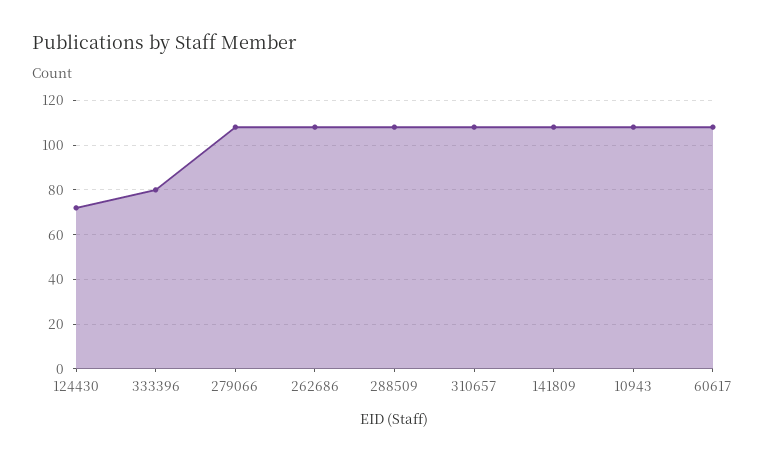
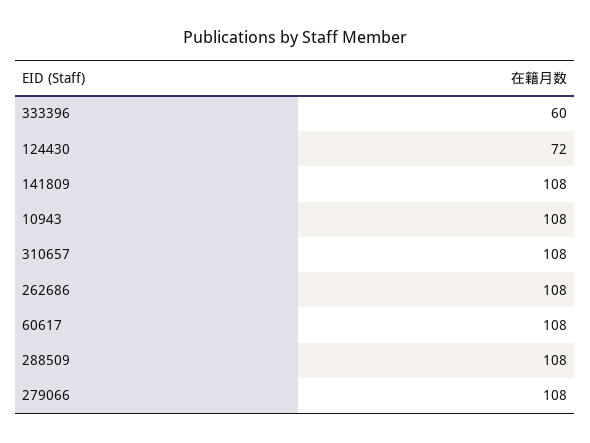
  {
    "124430": 72,
-   "333396": 80,
+   "333396": 60,
    "279066": 108,
    "262686": 108,
    "288509": 108,
    "310657": 108,
    "141809": 108,
    "10943": 108,
    "60617": 108
  }

